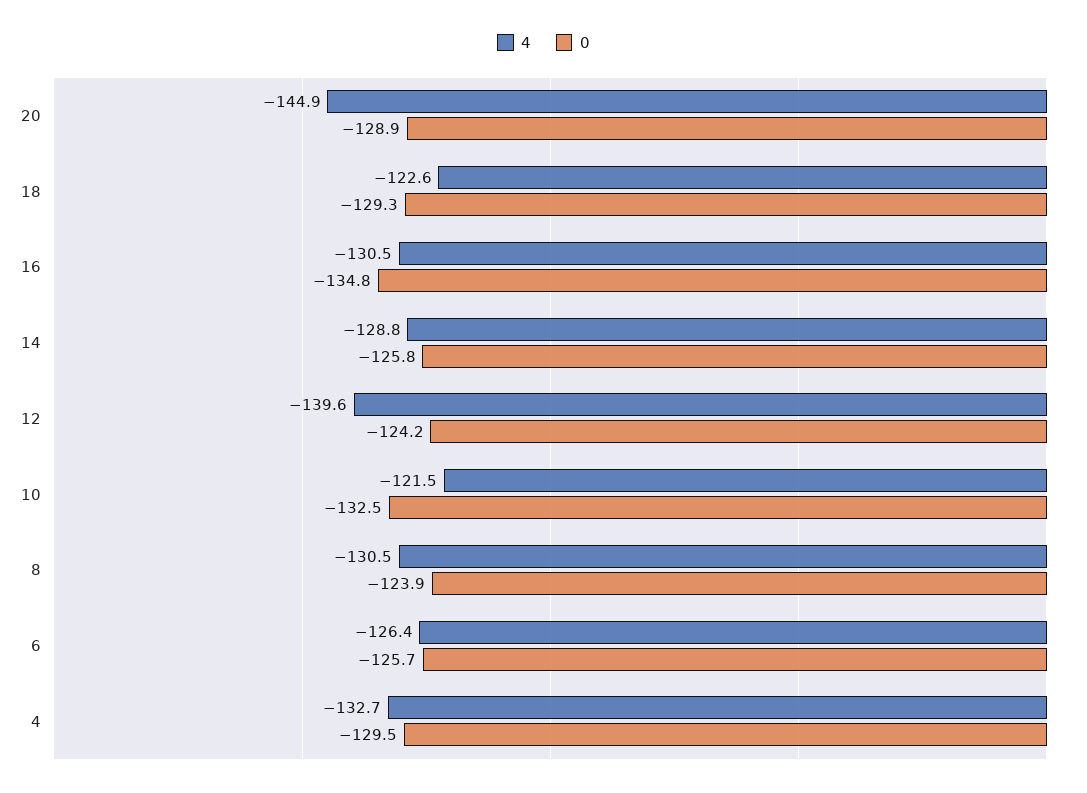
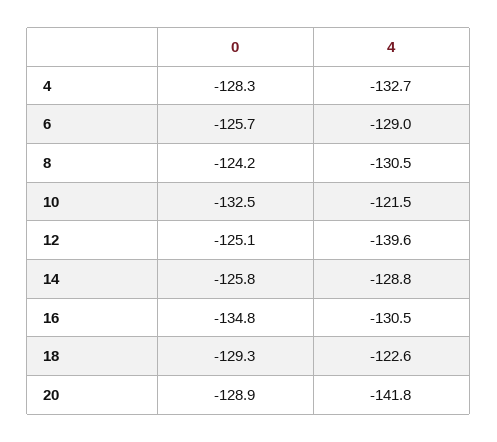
  {
    "4": {
-     "20": -144.9,
+     "20": -141.8,
      "18": -122.6,
      "16": -130.5,
      "14": -128.8,
      "12": -139.6,
      "10": -121.5,
      "8": -130.5,
-     "6": -126.4,
+     "6": -129,
      "4": -132.7
    },
    "0": {
      "20": -128.9,
      "18": -129.3,
      "16": -134.8,
      "14": -125.8,
-     "12": -124.2,
+     "12": -125.1,
      "10": -132.5,
-     "8": -123.9,
+     "8": -124.2,
      "6": -125.7,
-     "4": -129.5
+     "4": -128.3
    }
  }

